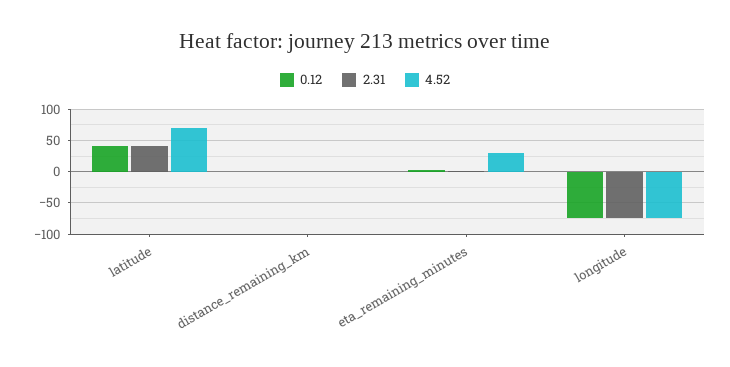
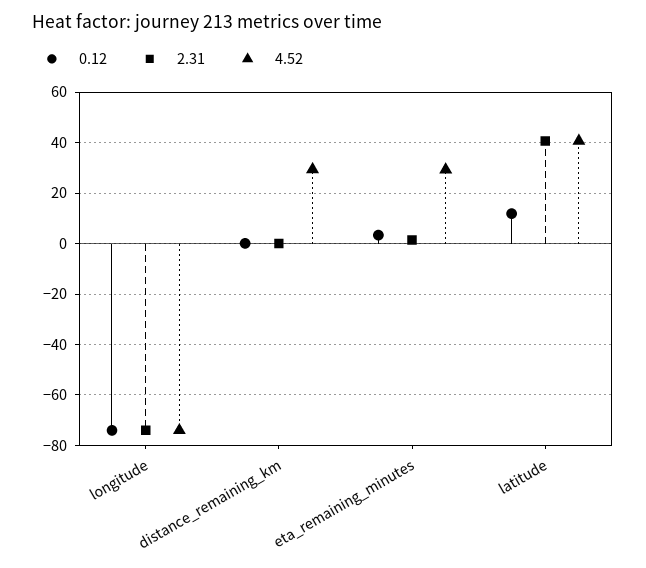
  {
    "0.12": {
-     "latitude": 40,
+     "latitude": 12.5,
      "distance_remaining_km": 0,
      "eta_remaining_minutes": 2.5,
      "longitude": -75
    },
    "2.31": {
      "latitude": 40,
      "distance_remaining_km": 0,
      "eta_remaining_minutes": 2.5,
      "longitude": -75
    },
    "4.52": {
-     "latitude": 70,
+     "latitude": 40,
-     "distance_remaining_km": 0,
+     "distance_remaining_km": 30,
      "eta_remaining_minutes": 30,
      "longitude": -75
    }
  }

